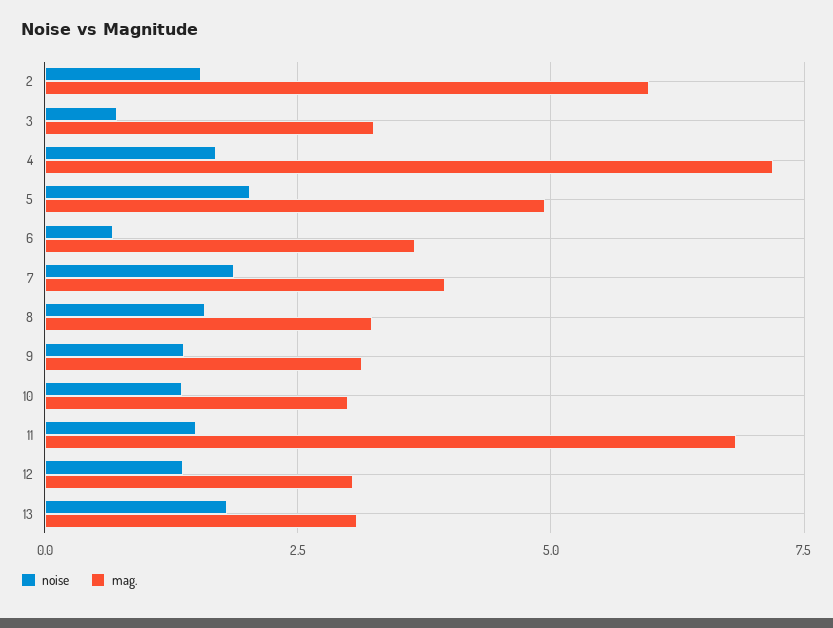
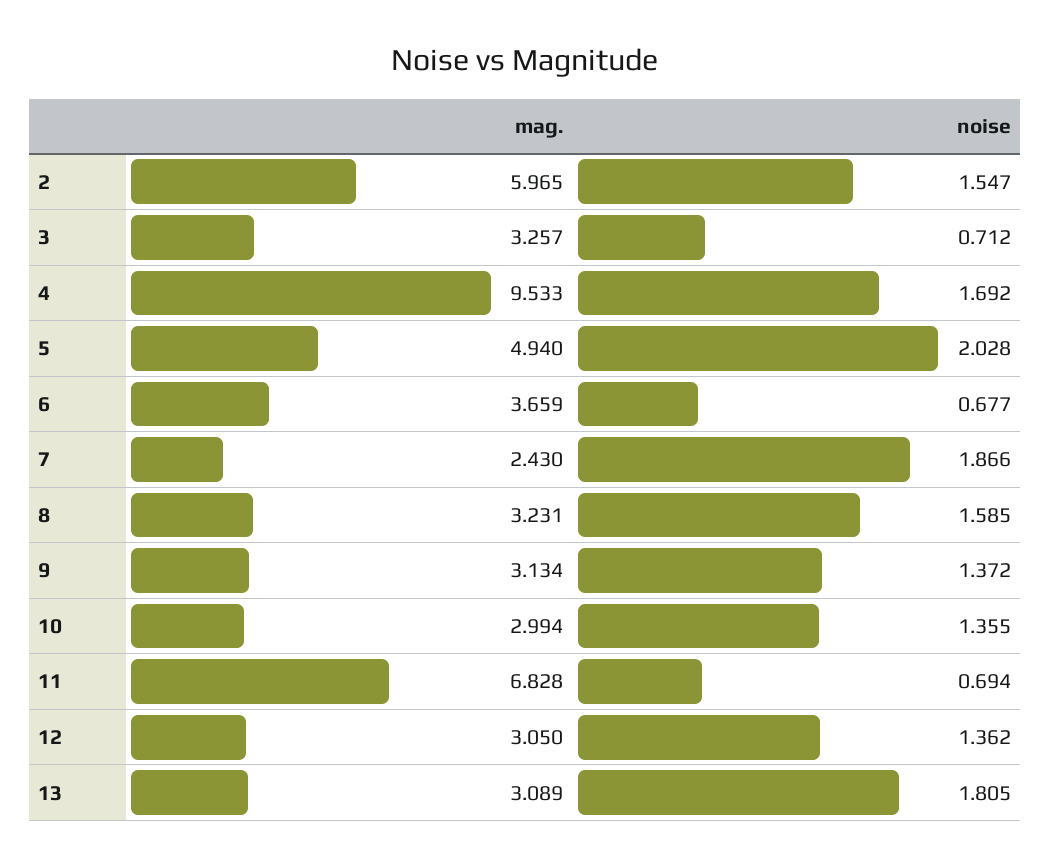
  {
    "noise": {
      "2": 1.547,
      "3": 0.712,
      "4": 1.692,
      "5": 2.028,
      "6": 0.677,
      "7": 1.866,
      "8": 1.585,
      "9": 1.372,
      "10": 1.355,
-     "11": 1.5,
+     "11": 0.694,
      "12": 1.362,
      "13": 1.805
    },
    "mag.": {
      "2": 5.965,
      "3": 3.257,
-     "4": 7.25,
+     "4": 9.533,
      "5": 4.94,
      "6": 3.659,
-     "7": 4,
+     "7": 2.43,
      "8": 3.231,
      "9": 3.134,
      "10": 2.994,
      "11": 6.828,
      "12": 3.05,
      "13": 3.089
    }
  }

